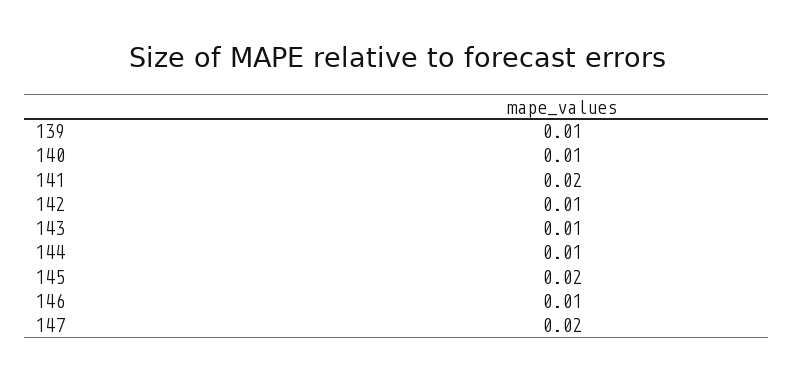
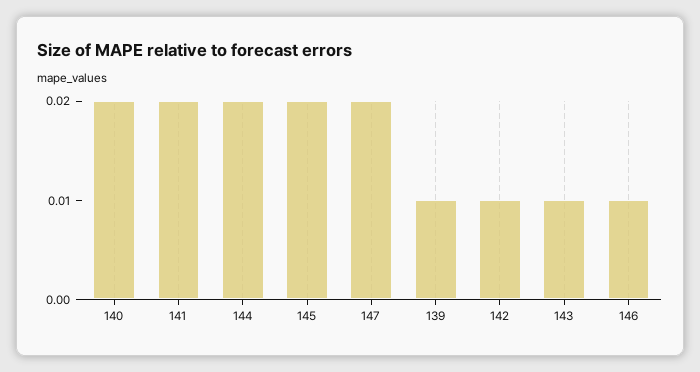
  {
    "139": 0.01,
-   "140": 0.01,
+   "140": 0.02,
    "141": 0.02,
    "142": 0.01,
    "143": 0.01,
-   "144": 0.01,
+   "144": 0.02,
    "145": 0.02,
    "146": 0.01,
    "147": 0.02
  }

